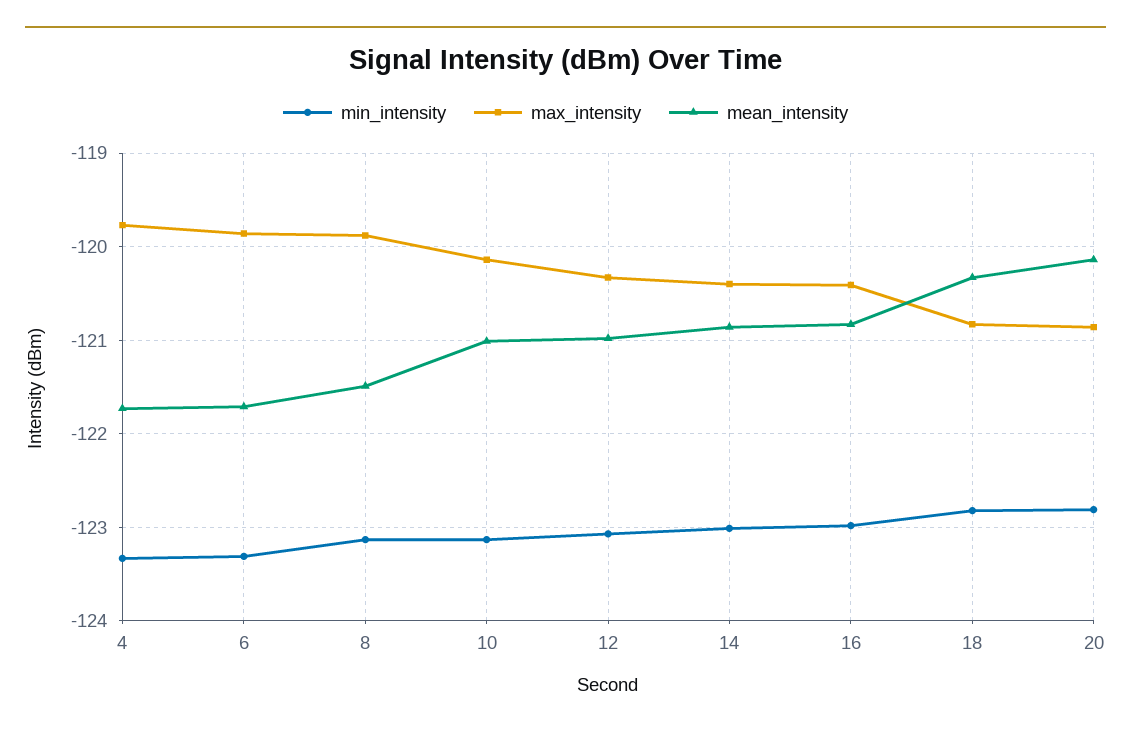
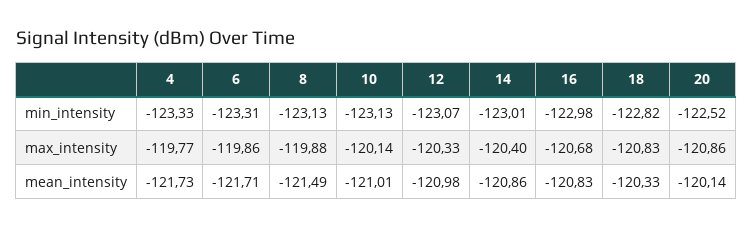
  {
    "min_intensity": {
      "4": -123.33,
      "6": -123.31,
      "8": -123.13,
      "10": -123.13,
      "12": -123.07,
      "14": -123.01,
      "16": -122.98,
      "18": -122.82,
-     "20": -122.8
+     "20": -122.52
    },
    "max_intensity": {
      "4": -119.77,
      "6": -119.86,
      "8": -119.88,
      "10": -120.14,
      "12": -120.33,
      "14": -120.4,
-     "16": -120.4,
+     "16": -120.68,
      "18": -120.83,
      "20": -120.86
    },
    "mean_intensity": {
      "4": -121.73,
      "6": -121.71,
      "8": -121.49,
      "10": -121.01,
      "12": -120.98,
      "14": -120.86,
      "16": -120.83,
      "18": -120.33,
      "20": -120.14
    }
  }

